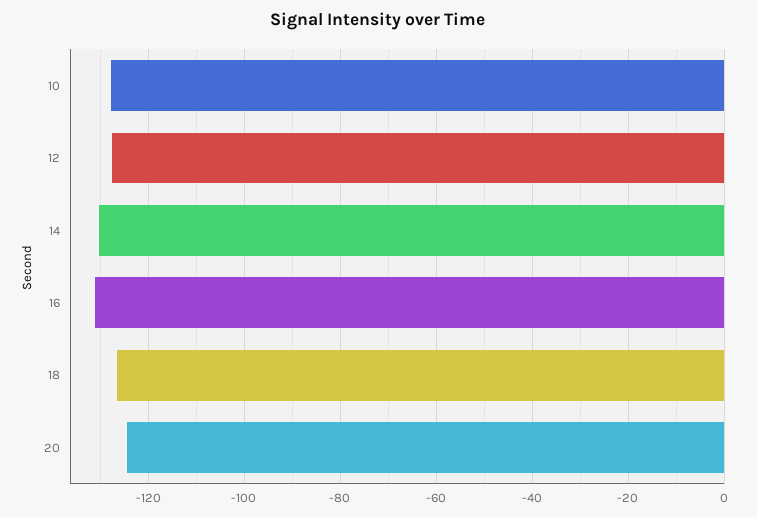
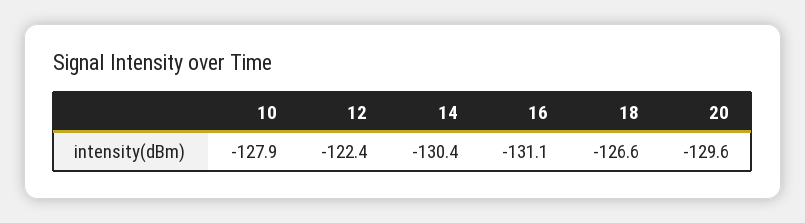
  {
    "10": -127.9,
-   "12": -128,
+   "12": -122.4,
    "14": -130.4,
    "16": -131.1,
    "18": -126.6,
-   "20": -124
+   "20": -129.6
  }

